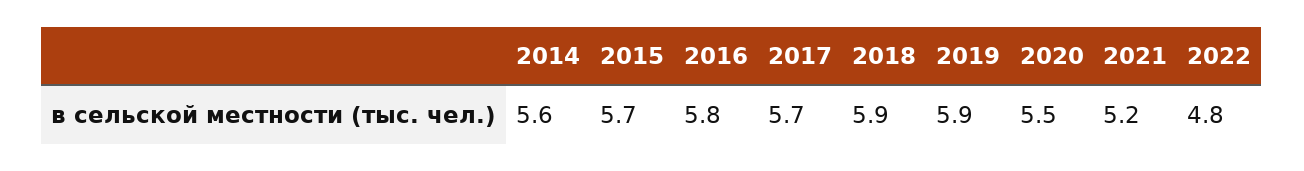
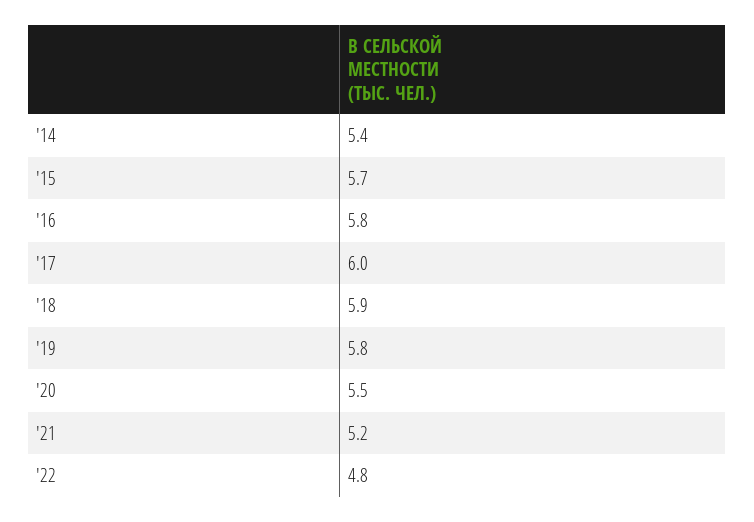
  {
-   "2014": 5.6,
+   "2014": 5.4,
    "2015": 5.7,
    "2016": 5.8,
-   "2017": 5.7,
+   "2017": 6,
    "2018": 5.9,
-   "2019": 5.9,
+   "2019": 5.8,
    "2020": 5.5,
    "2021": 5.2,
    "2022": 4.8
  }

